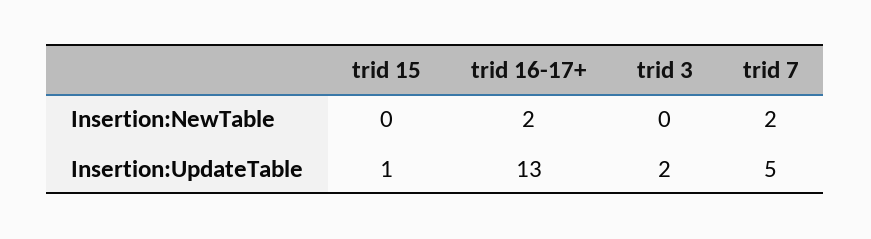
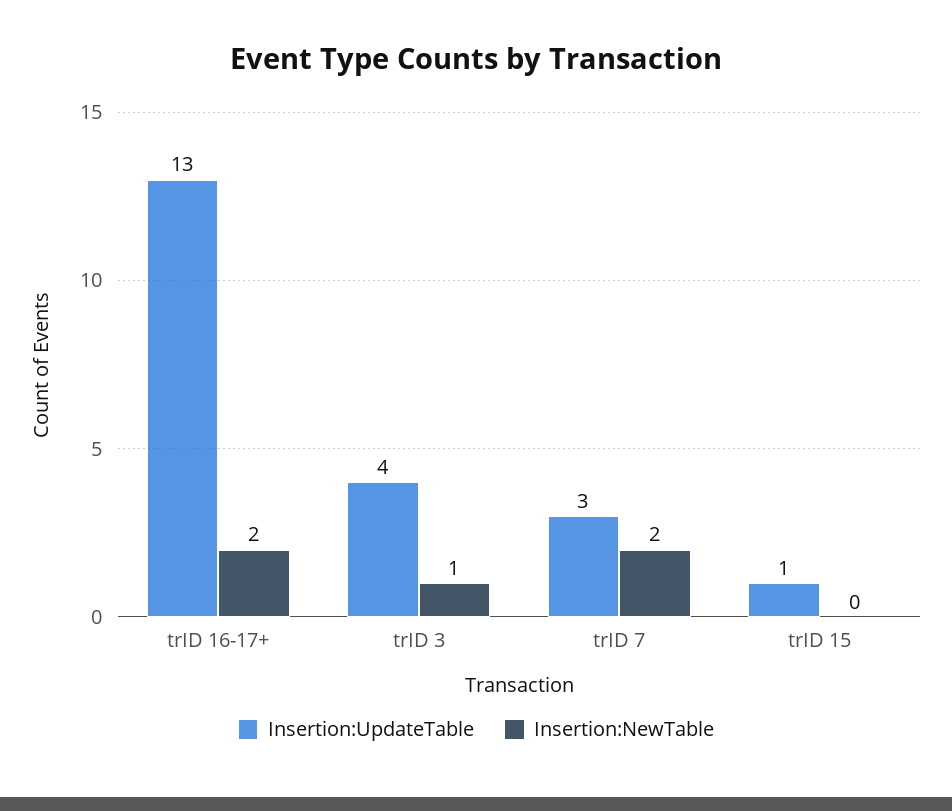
  {
    "Insertion:NewTable": {
      "trid 15": 0,
      "trid 16-17+": 2,
-     "trid 3": 0,
+     "trid 3": 1,
      "trid 7": 2
    },
    "Insertion:UpdateTable": {
      "trid 15": 1,
      "trid 16-17+": 13,
-     "trid 3": 2,
+     "trid 3": 4,
-     "trid 7": 5
+     "trid 7": 3
    }
  }

